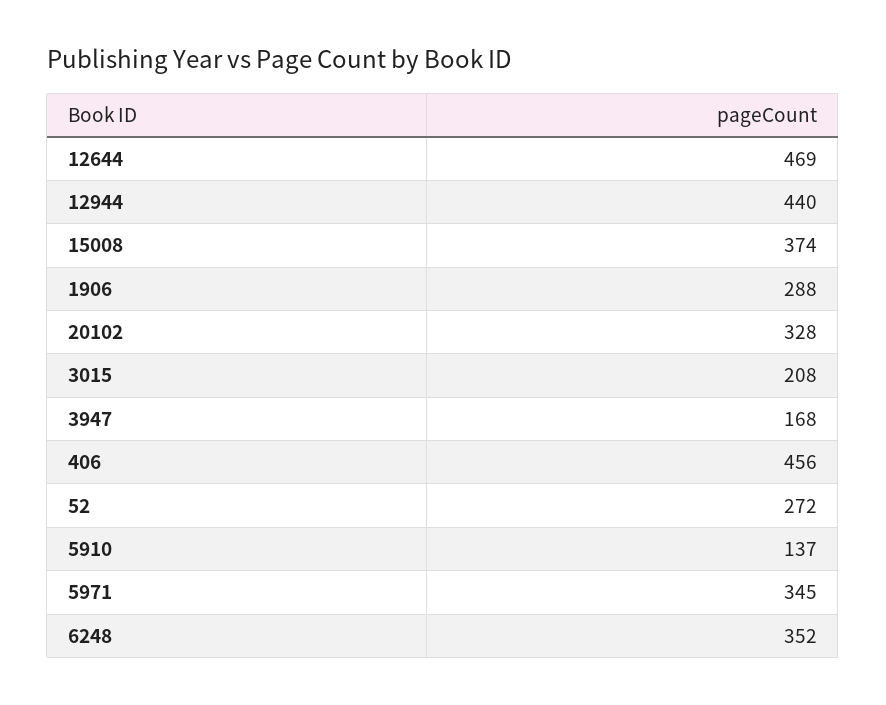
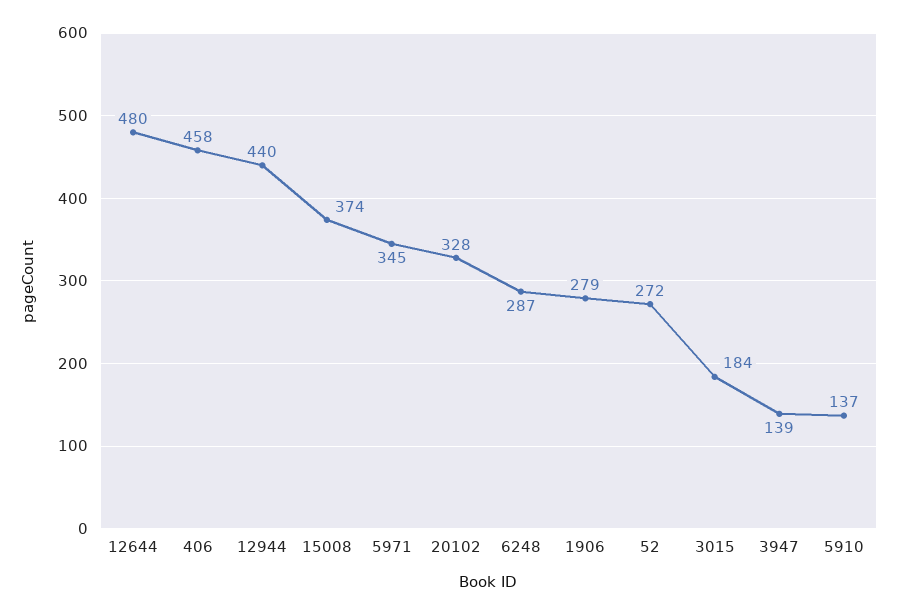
  {
-   "12644": 469,
+   "12644": 480,
    "12944": 440,
    "15008": 374,
-   "1906": 288,
+   "1906": 279,
    "20102": 328,
-   "3015": 208,
+   "3015": 184,
-   "3947": 168,
+   "3947": 139,
-   "406": 456,
+   "406": 458,
    "52": 272,
    "5910": 137,
    "5971": 345,
-   "6248": 352
+   "6248": 287
  }

